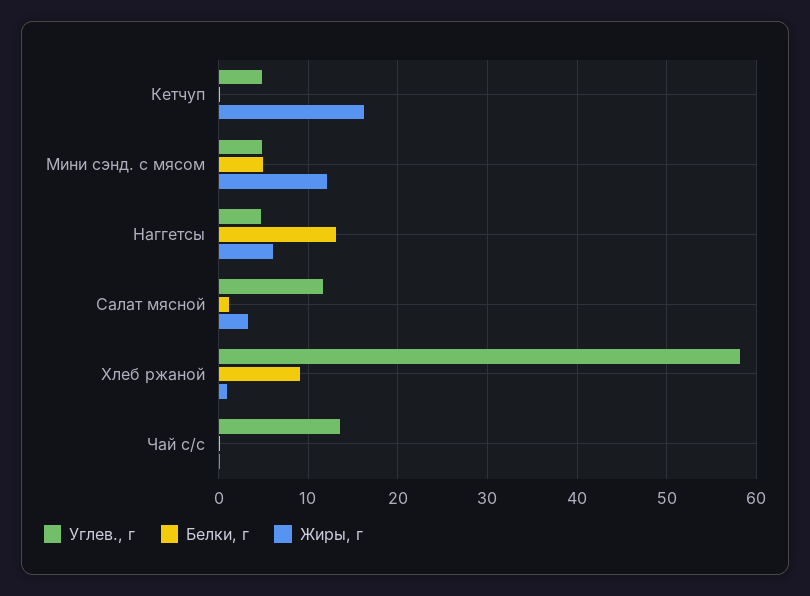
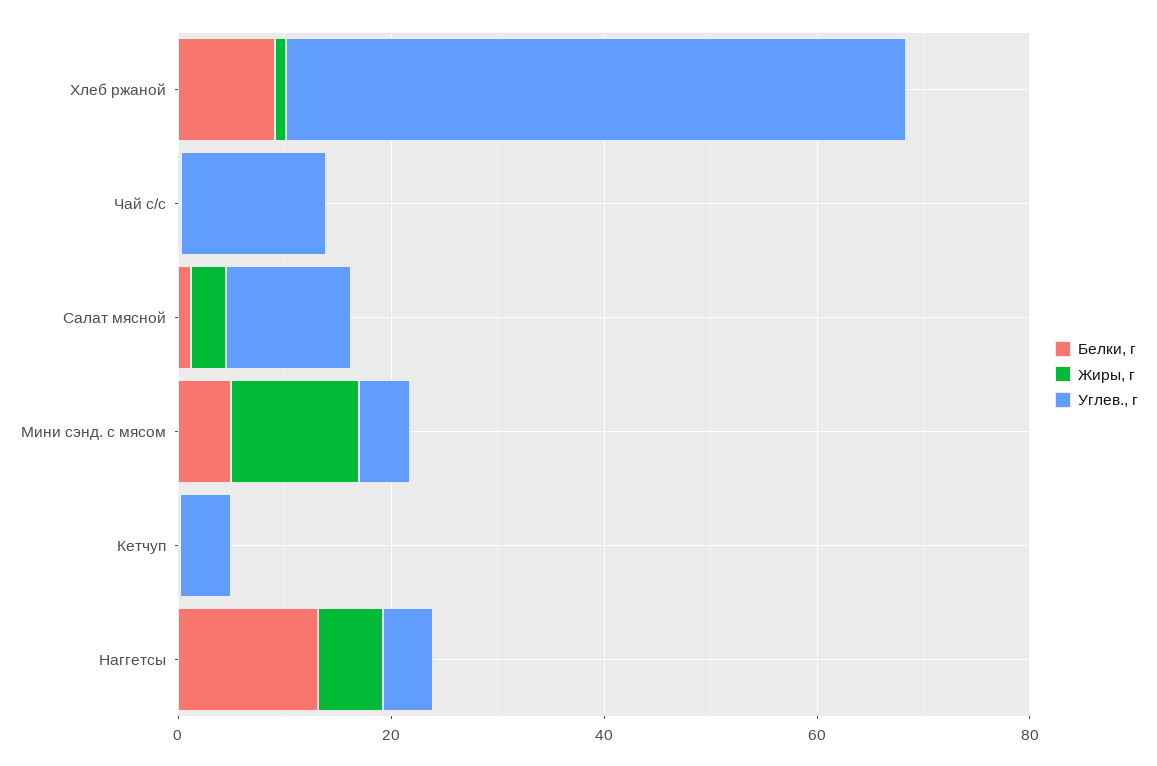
  {
    "Углев., г": {
      "Кетчуп": 5,
      "Мини сэнд. с мясом": 5,
      "Наггетсы": 5,
      "Салат мясной": 12,
      "Хлеб ржаной": 58,
      "Чай с/с": 14
    },
    "Белки, г": {
      "Кетчуп": 0,
      "Мини сэнд. с мясом": 5,
      "Наггетсы": 13,
      "Салат мясной": 1,
      "Хлеб ржаной": 9,
      "Чай с/с": 0
    },
    "Жиры, г": {
-     "Кетчуп": 16,
+     "Кетчуп": 0,
      "Мини сэнд. с мясом": 12,
      "Наггетсы": 6,
      "Салат мясной": 3,
      "Хлеб ржаной": 1,
      "Чай с/с": 0
    }
  }

